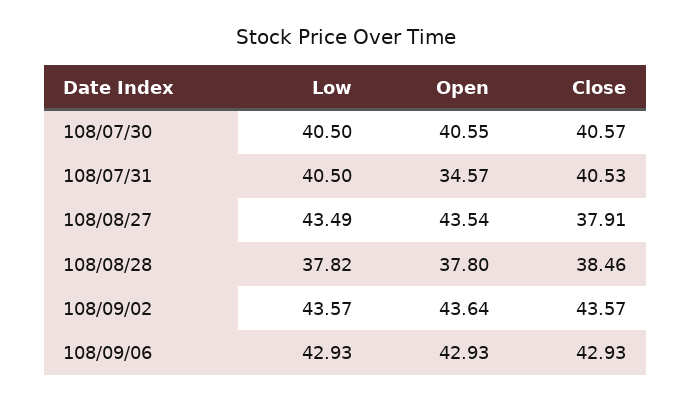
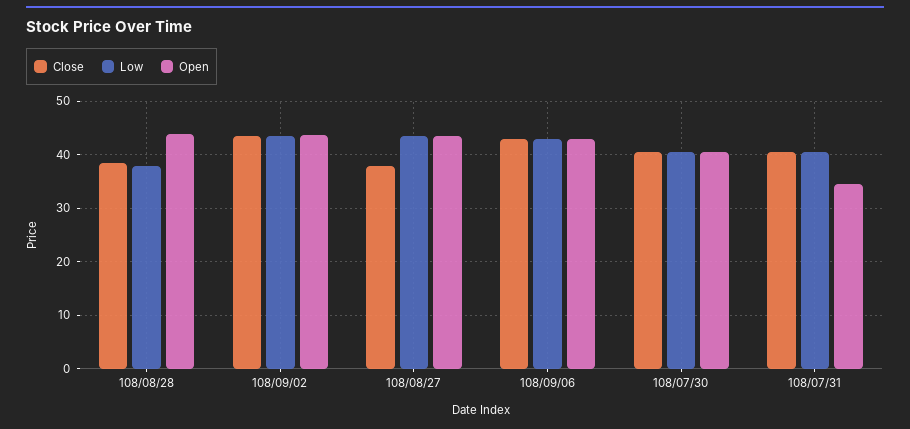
  {
    "Low": {
      "108/07/30": 40.5,
      "108/07/31": 40.5,
      "108/08/27": 43.49,
      "108/08/28": 37.82,
      "108/09/02": 43.57,
      "108/09/06": 42.93
    },
    "Open": {
      "108/07/30": 40.55,
      "108/07/31": 34.57,
      "108/08/27": 43.54,
-     "108/08/28": 37.8,
+     "108/08/28": 44,
      "108/09/02": 43.64,
      "108/09/06": 42.93
    },
    "Close": {
      "108/07/30": 40.57,
      "108/07/31": 40.53,
      "108/08/27": 37.91,
      "108/08/28": 38.46,
      "108/09/02": 43.57,
      "108/09/06": 42.93
    }
  }

